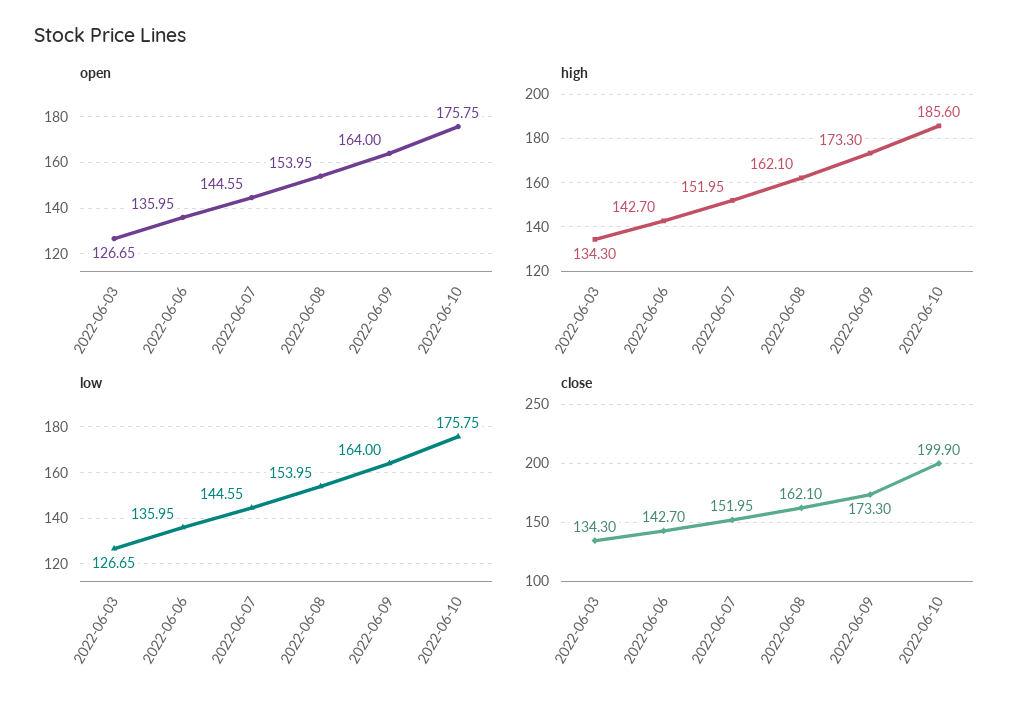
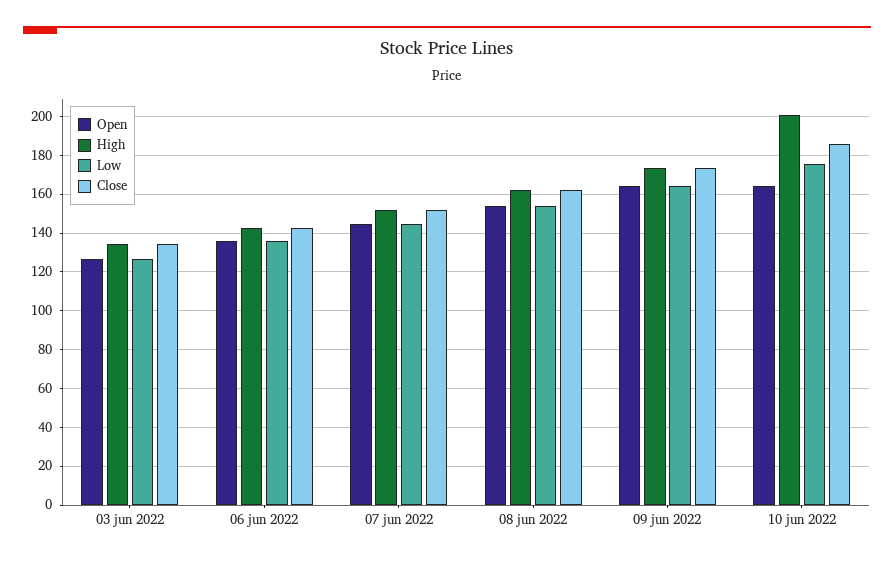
  {
    "open": {
      "2022-06-03": 126.65,
      "2022-06-06": 135.95,
      "2022-06-07": 144.55,
      "2022-06-08": 153.95,
      "2022-06-09": 164,
-     "2022-06-10": 175.75
+     "2022-06-10": 165
    },
    "high": {
      "2022-06-03": 134.3,
      "2022-06-06": 142.7,
      "2022-06-07": 151.95,
      "2022-06-08": 162.1,
      "2022-06-09": 173.3,
-     "2022-06-10": 185.6
+     "2022-06-10": 200
    },
    "low": {
      "2022-06-03": 126.65,
      "2022-06-06": 135.95,
      "2022-06-07": 144.55,
      "2022-06-08": 153.95,
      "2022-06-09": 164,
      "2022-06-10": 175.75
    },
    "close": {
      "2022-06-03": 134.3,
      "2022-06-06": 142.7,
      "2022-06-07": 151.95,
      "2022-06-08": 162.1,
      "2022-06-09": 173.3,
-     "2022-06-10": 199.9
+     "2022-06-10": 185
    }
  }

